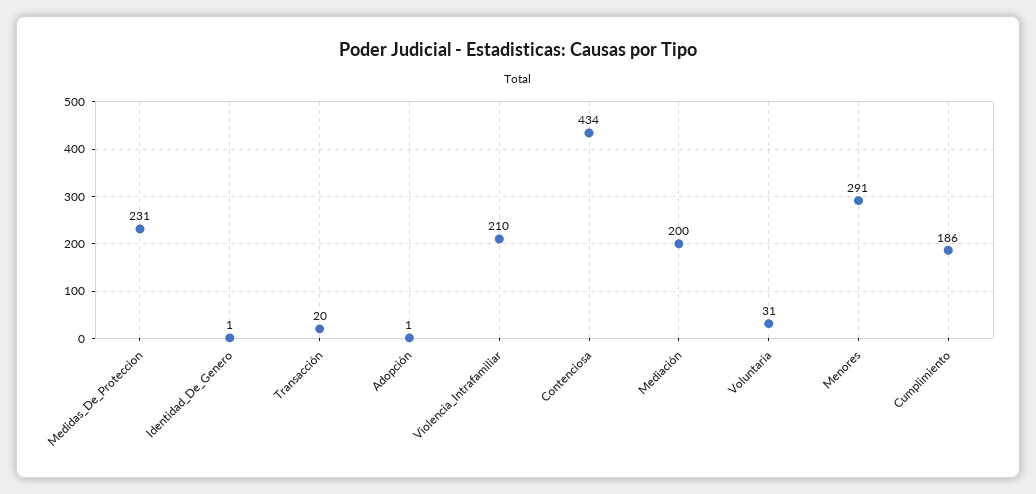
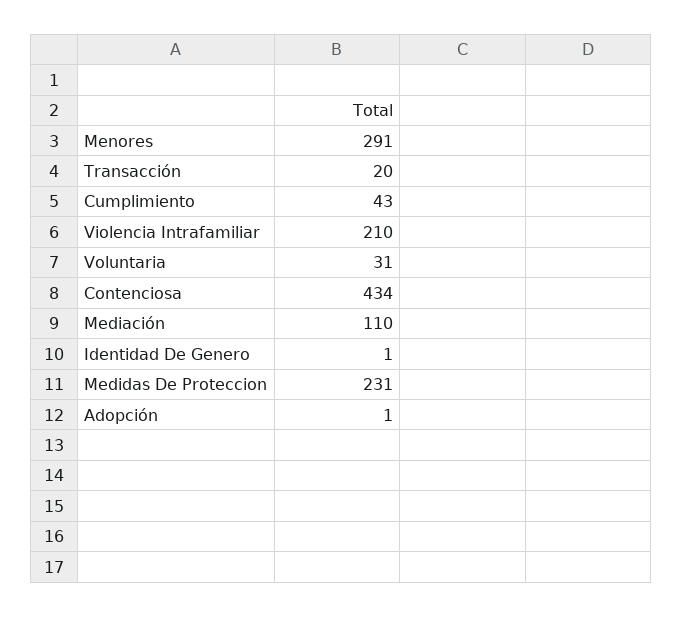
  {
    "Medidas_De_Proteccion": 231,
    "Identidad_De_Genero": 1,
    "Transacción": 20,
    "Adopción": 1,
    "Violencia_Intrafamiliar": 210,
    "Contenciosa": 434,
-   "Mediación": 200,
+   "Mediación": 110,
    "Voluntaria": 31,
    "Menores": 291,
-   "Cumplimiento": 186
+   "Cumplimiento": 43
  }

